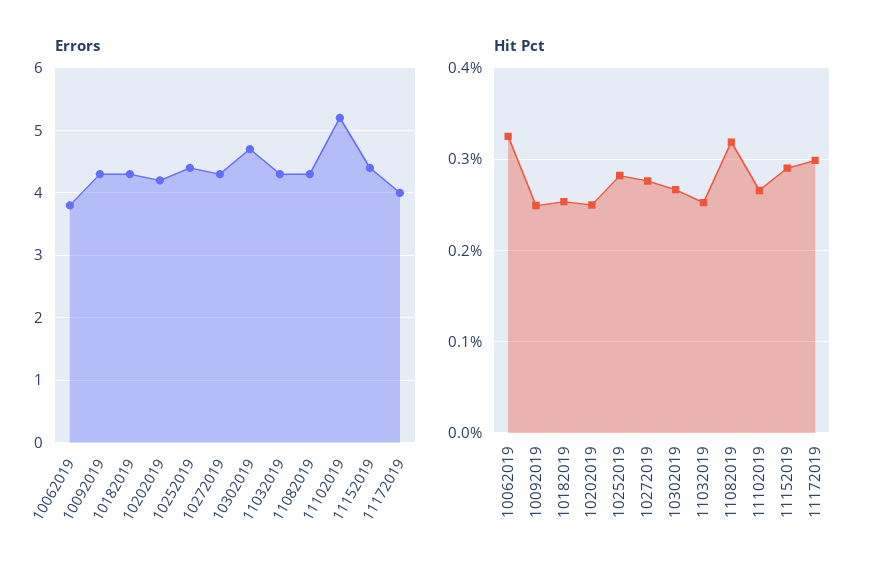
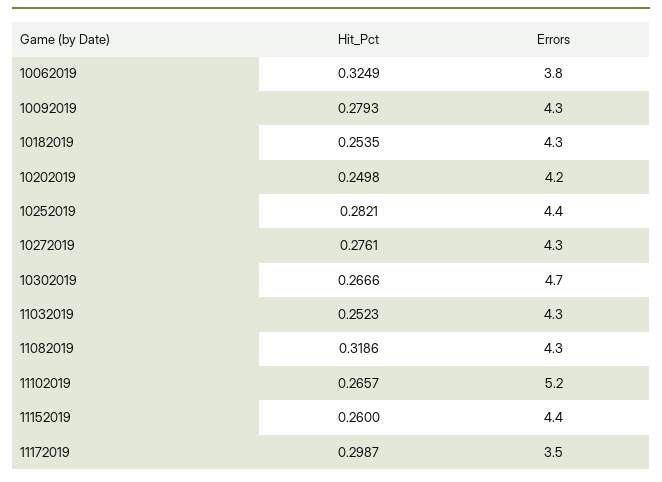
  {
    "Errors": {
      "10062019": 3.8,
      "10092019": 4.3,
      "10182019": 4.3,
      "10202019": 4.2,
      "10252019": 4.4,
      "10272019": 4.3,
      "10302019": 4.7,
      "11032019": 4.3,
      "11082019": 4.3,
      "11102019": 5.2,
      "11152019": 4.4,
-     "11172019": 4
+     "11172019": 3.5
    },
    "Hit Pct": {
      "10062019": 0.3249,
-     "10092019": 0.25,
+     "10092019": 0.2793,
      "10182019": 0.2535,
      "10202019": 0.2498,
      "10252019": 0.2821,
      "10272019": 0.2761,
      "10302019": 0.2666,
      "11032019": 0.2523,
      "11082019": 0.3186,
      "11102019": 0.2657,
-     "11152019": 0.29,
+     "11152019": 0.26,
      "11172019": 0.2987
    }
  }

